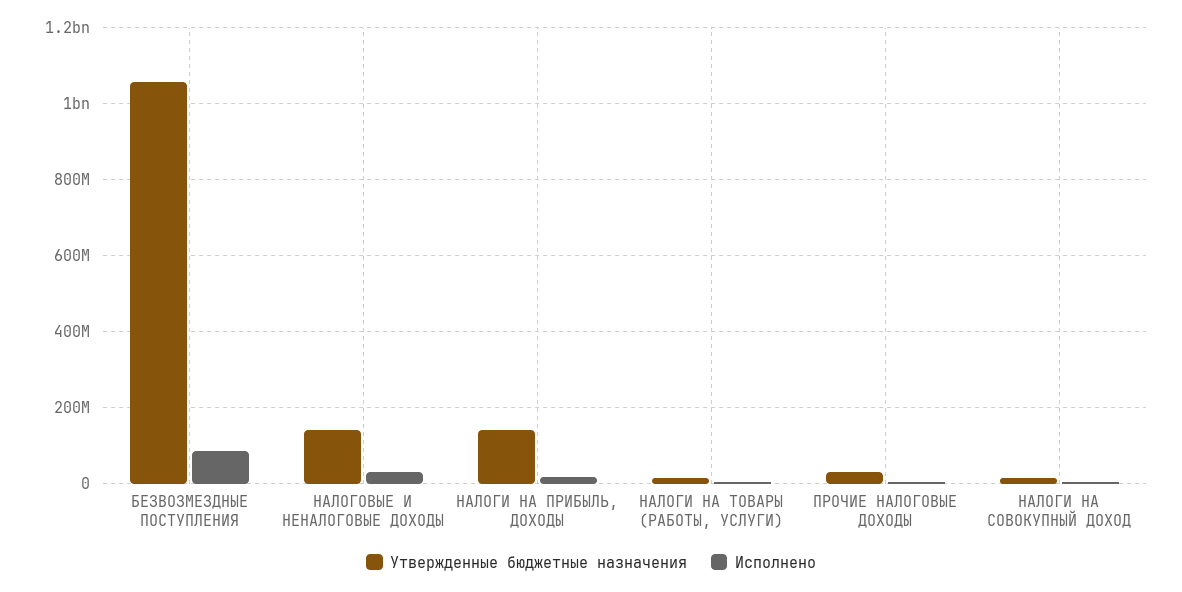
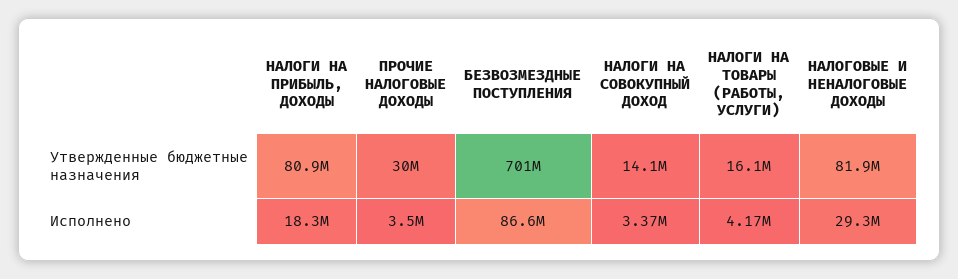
  {
    "Утвержденные бюджетные назначения": {
-     "БЕЗВОЗМЕЗДНЫЕ ПОСТУПЛЕНИЯ": 1060000000,
+     "БЕЗВОЗМЕЗДНЫЕ ПОСТУПЛЕНИЯ": 701000000,
-     "НАЛОГОВЫЕ И НЕНАЛОГОВЫЕ ДОХОДЫ": 140000000,
+     "НАЛОГОВЫЕ И НЕНАЛОГОВЫЕ ДОХОДЫ": 81900000,
-     "НАЛОГИ НА ПРИБЫЛЬ, ДОХОДЫ": 140000000,
+     "НАЛОГИ НА ПРИБЫЛЬ, ДОХОДЫ": 80900000,
      "НАЛОГИ НА ТОВАРЫ (РАБОТЫ, УСЛУГИ)": 16100000,
      "ПРОЧИЕ НАЛОГОВЫЕ ДОХОДЫ": 30000000,
      "НАЛОГИ НА СОВОКУПНЫЙ ДОХОД": 14100000
    },
    "Исполнено": {
      "БЕЗВОЗМЕЗДНЫЕ ПОСТУПЛЕНИЯ": 86600000,
      "НАЛОГОВЫЕ И НЕНАЛОГОВЫЕ ДОХОДЫ": 29300000,
      "НАЛОГИ НА ПРИБЫЛЬ, ДОХОДЫ": 18300000,
      "НАЛОГИ НА ТОВАРЫ (РАБОТЫ, УСЛУГИ)": 4170000,
      "ПРОЧИЕ НАЛОГОВЫЕ ДОХОДЫ": 3500000,
      "НАЛОГИ НА СОВОКУПНЫЙ ДОХОД": 3370000
    }
  }

